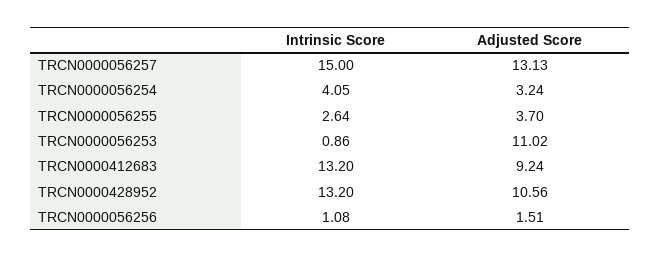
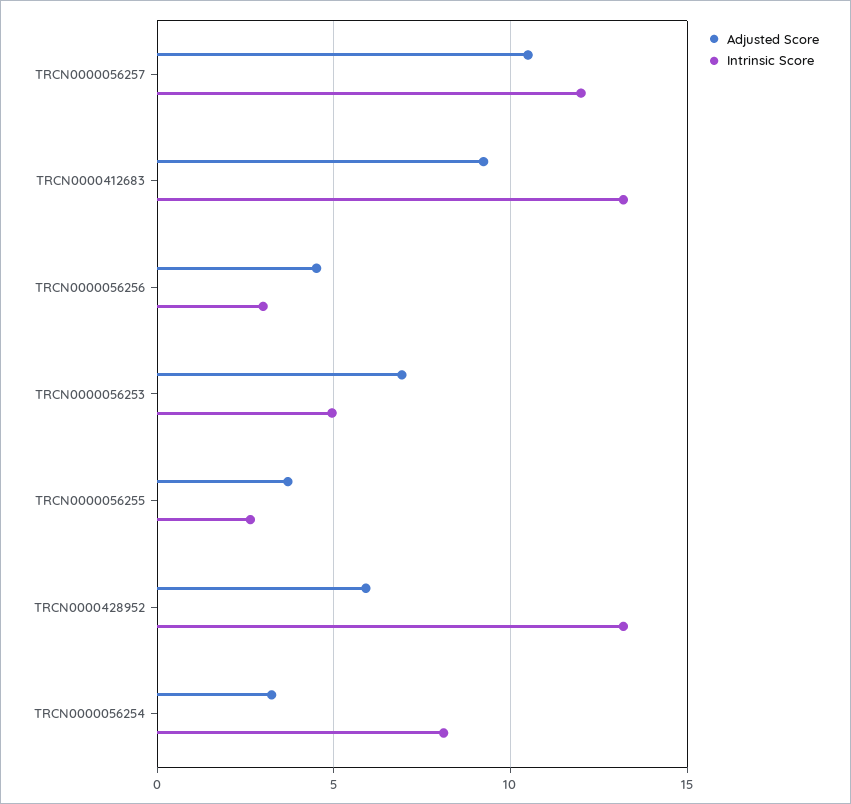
  {
    "Intrinsic Score": {
-     "TRCN0000056257": 15,
+     "TRCN0000056257": 12,
-     "TRCN0000056254": 4.05,
+     "TRCN0000056254": 8,
      "TRCN0000056255": 2.64,
-     "TRCN0000056253": 0.86,
+     "TRCN0000056253": 5,
      "TRCN0000412683": 13.2,
      "TRCN0000428952": 13.2,
-     "TRCN0000056256": 1.08
+     "TRCN0000056256": 3
    },
    "Adjusted Score": {
-     "TRCN0000056257": 13.13,
+     "TRCN0000056257": 10.5,
      "TRCN0000056254": 3.24,
      "TRCN0000056255": 3.7,
-     "TRCN0000056253": 11.02,
+     "TRCN0000056253": 7,
      "TRCN0000412683": 9.24,
-     "TRCN0000428952": 10.56,
+     "TRCN0000428952": 6,
-     "TRCN0000056256": 1.51
+     "TRCN0000056256": 4.5
    }
  }

